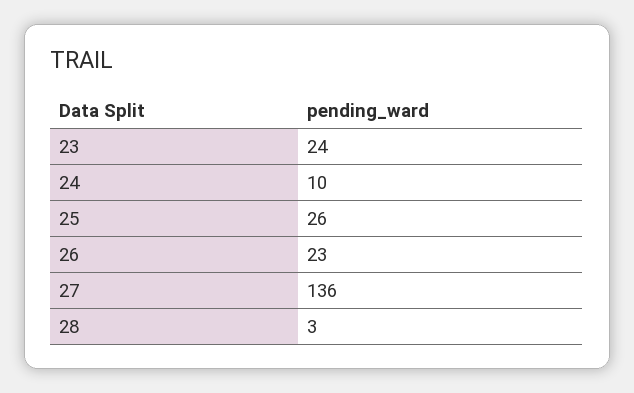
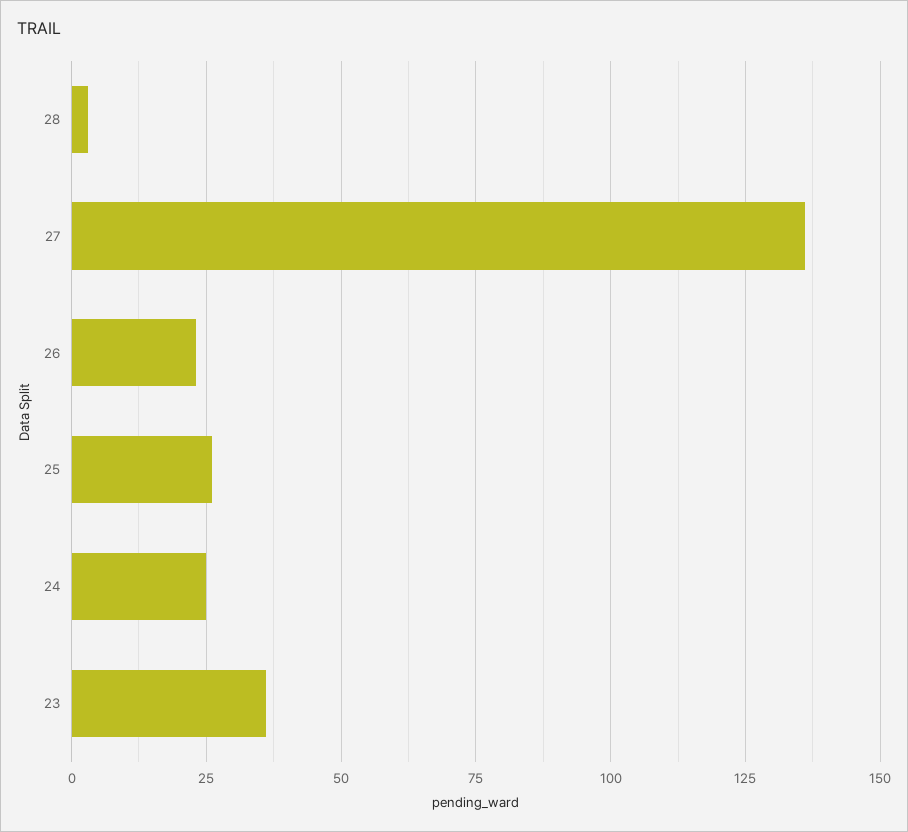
  {
-   "23": 24,
+   "23": 35,
-   "24": 10,
+   "24": 25,
    "25": 26,
    "26": 23,
    "27": 136,
    "28": 3
  }

